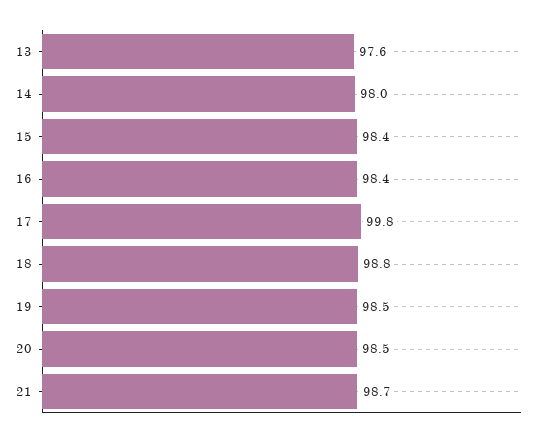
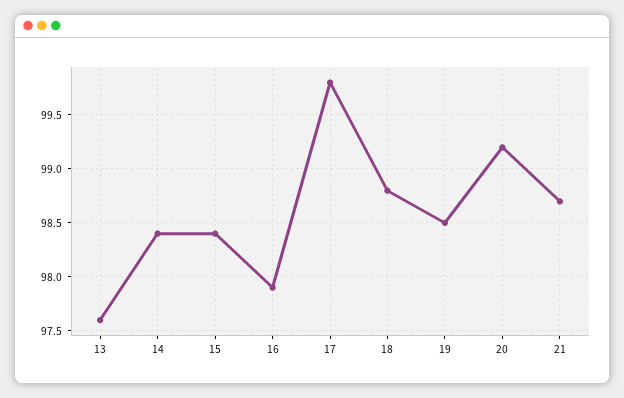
  {
    "13": 97.6,
-   "14": 98,
+   "14": 98.4,
    "15": 98.4,
-   "16": 98.4,
+   "16": 97.9,
    "17": 99.8,
    "18": 98.8,
    "19": 98.5,
-   "20": 98.5,
+   "20": 99.2,
    "21": 98.7
  }

